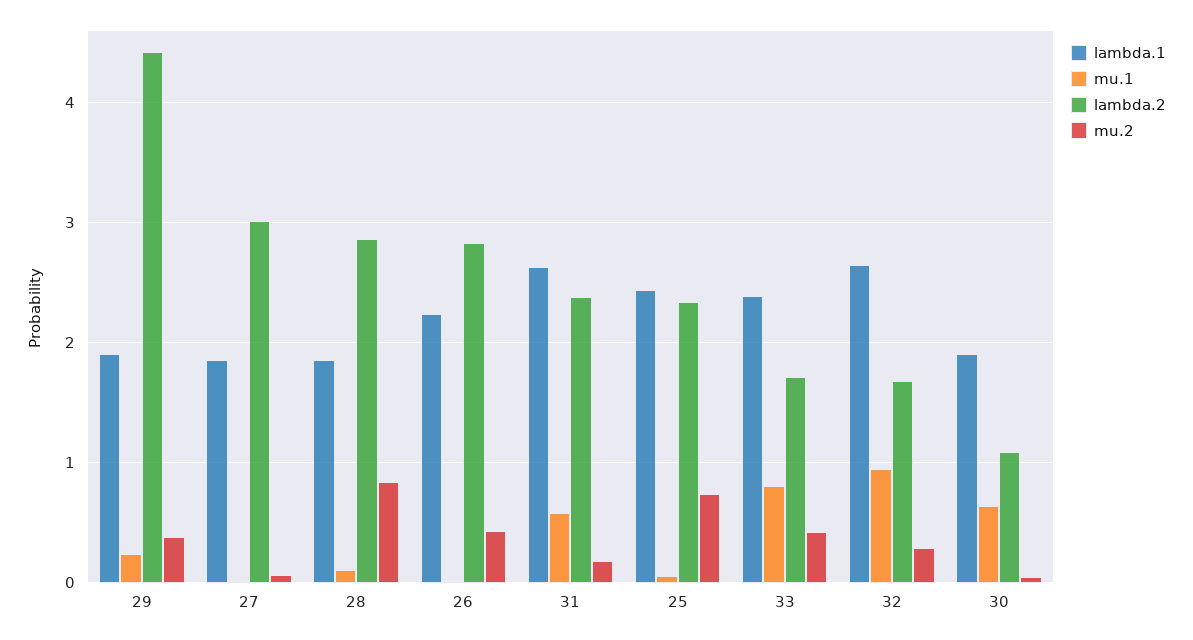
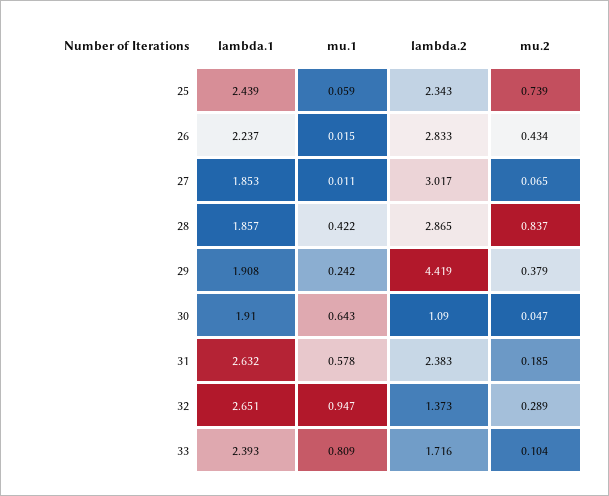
  {
    "lambda.1": {
      "29": 1.908,
      "27": 1.853,
      "28": 1.857,
      "26": 2.237,
      "31": 2.632,
      "25": 2.439,
      "33": 2.393,
      "32": 2.651,
      "30": 1.91
    },
    "mu.1": {
      "29": 0.242,
      "27": 0.011,
-     "28": 0.1,
+     "28": 0.422,
      "26": 0.015,
      "31": 0.578,
      "25": 0.059,
      "33": 0.809,
      "32": 0.947,
      "30": 0.643
    },
    "lambda.2": {
      "29": 4.419,
      "27": 3.017,
      "28": 2.865,
      "26": 2.833,
      "31": 2.383,
      "25": 2.343,
      "33": 1.716,
-     "32": 1.7,
+     "32": 1.373,
      "30": 1.09
    },
    "mu.2": {
      "29": 0.379,
      "27": 0.065,
      "28": 0.837,
      "26": 0.434,
      "31": 0.185,
      "25": 0.739,
-     "33": 0.4,
+     "33": 0.104,
      "32": 0.289,
      "30": 0.047
    }
  }

